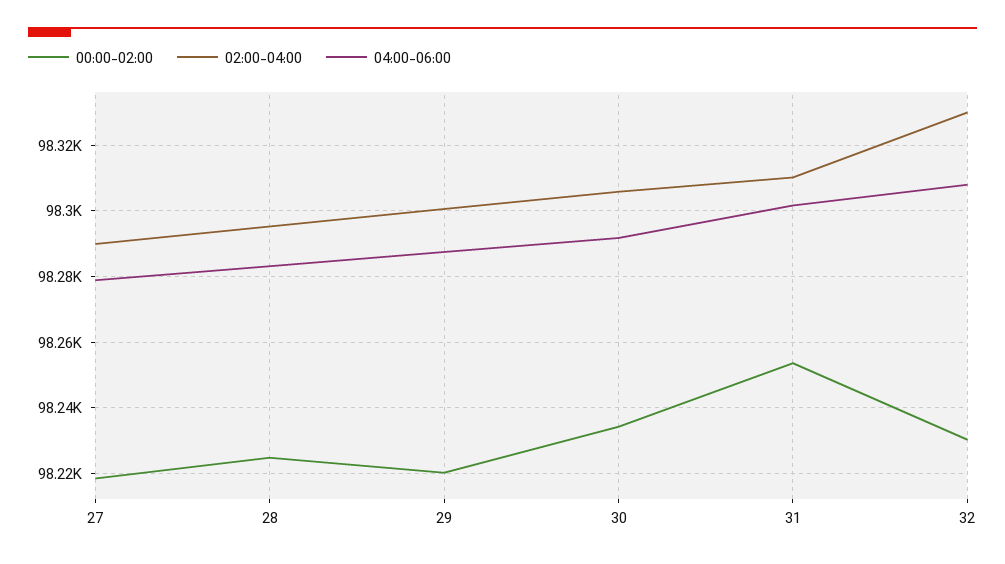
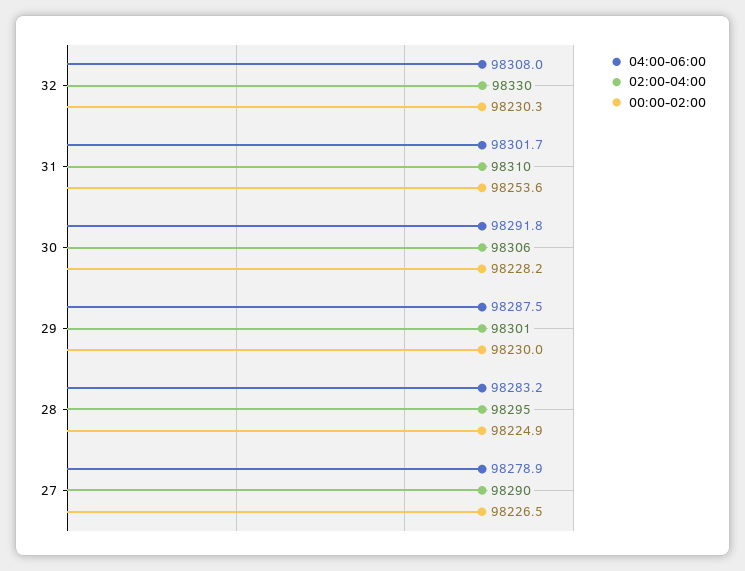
  {
    "00:00-02:00": {
-     "27": 98218,
+     "27": 98226.5,
      "28": 98224.9,
-     "29": 98220,
+     "29": 98230,
-     "30": 98234,
+     "30": 98228.2,
      "31": 98253.6,
      "32": 98230.3
    },
    "02:00-04:00": {
      "27": 98290,
      "28": 98295,
      "29": 98301,
      "30": 98306,
      "31": 98310,
      "32": 98330
    },
    "04:00-06:00": {
      "27": 98278.9,
      "28": 98283.2,
      "29": 98287.5,
      "30": 98291.8,
      "31": 98301.7,
      "32": 98308
    }
  }

